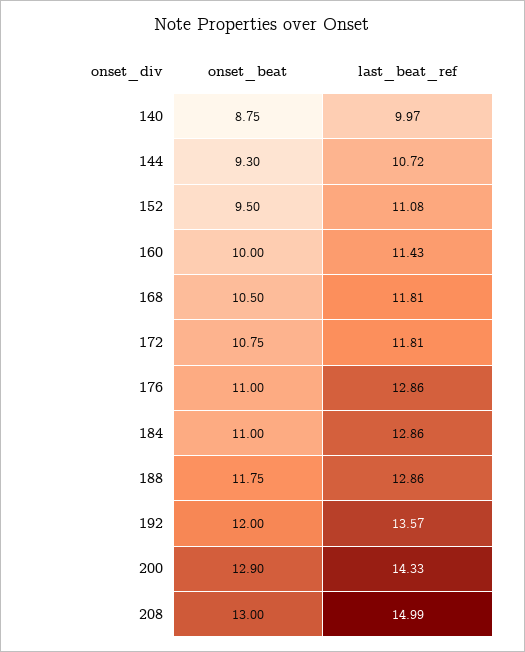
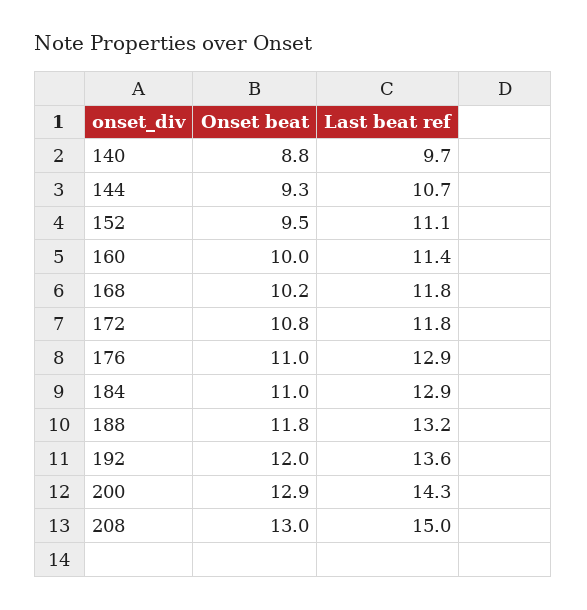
  {
    "onset_beat": {
      "140": 8.75,
      "144": 9.3,
      "152": 9.5,
      "160": 10,
-     "168": 10.5,
+     "168": 10.2,
      "172": 10.75,
      "176": 11,
      "184": 11,
      "188": 11.75,
      "192": 12,
      "200": 12.9,
      "208": 13
    },
    "last_beat_ref": {
-     "140": 9.97,
+     "140": 9.7,
      "144": 10.72,
      "152": 11.08,
      "160": 11.43,
      "168": 11.81,
      "172": 11.81,
      "176": 12.86,
      "184": 12.86,
-     "188": 12.86,
+     "188": 13.2,
      "192": 13.57,
      "200": 14.33,
      "208": 14.99
    }
  }

